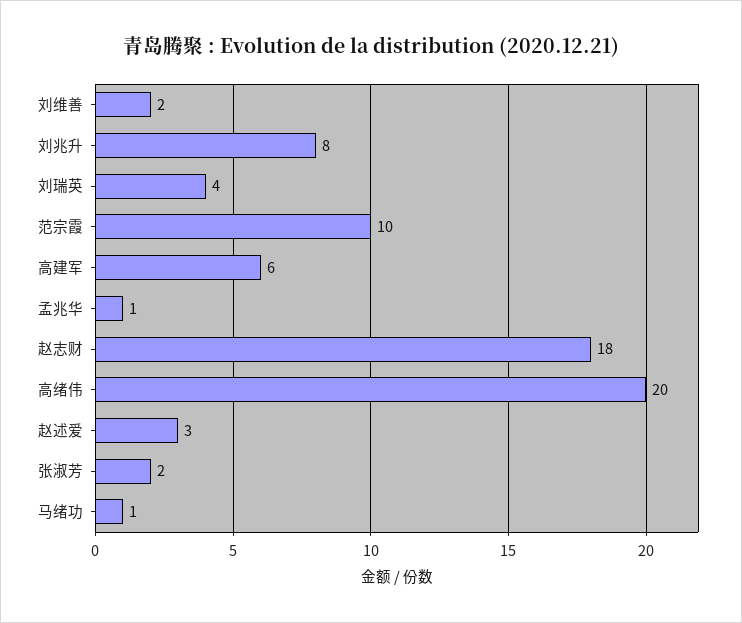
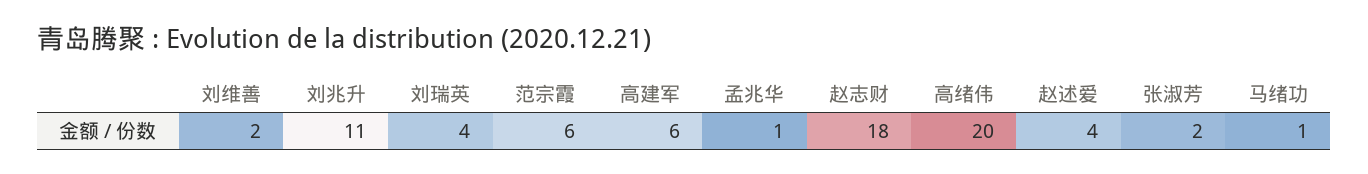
  {
    "刘维善": 2,
-   "刘兆升": 8,
+   "刘兆升": 11,
    "刘瑞英": 4,
-   "范宗霞": 10,
+   "范宗霞": 6,
    "高建军": 6,
    "孟兆华": 1,
    "赵志财": 18,
    "高绪伟": 20,
-   "赵述爱": 3,
+   "赵述爱": 4,
    "张淑芳": 2,
    "马绪功": 1
  }

